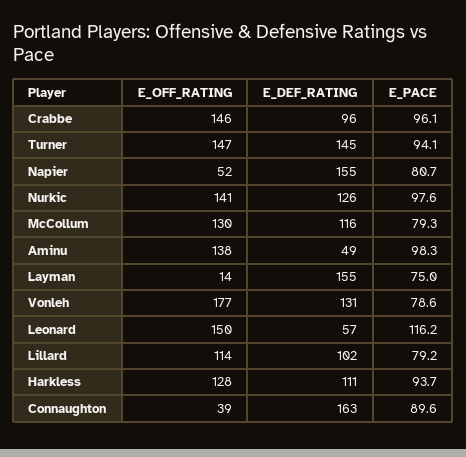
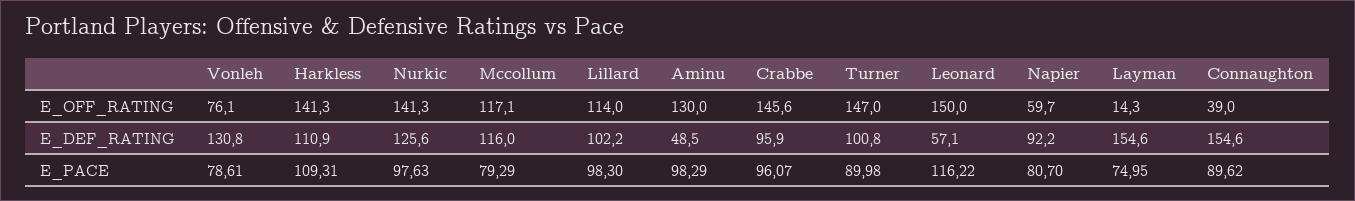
  {
    "E_OFF_RATING": {
      "Crabbe": 145.6,
      "Turner": 147,
-     "Napier": 52,
+     "Napier": 59.7,
      "Nurkic": 141.3,
-     "McCollum": 130,
+     "McCollum": 117.1,
-     "Aminu": 138,
+     "Aminu": 130,
      "Layman": 14.3,
-     "Vonleh": 177,
+     "Vonleh": 76.1,
      "Leonard": 150,
      "Lillard": 114,
-     "Harkless": 128,
+     "Harkless": 141.3,
      "Connaughton": 39
    },
    "E_DEF_RATING": {
      "Crabbe": 95.9,
-     "Turner": 145,
+     "Turner": 100.8,
-     "Napier": 155,
+     "Napier": 92.2,
      "Nurkic": 125.6,
      "McCollum": 116,
      "Aminu": 48.5,
      "Layman": 154.6,
      "Vonleh": 130.8,
      "Leonard": 57.1,
      "Lillard": 102.2,
      "Harkless": 110.9,
-     "Connaughton": 163
+     "Connaughton": 154.6
    },
    "E_PACE": {
      "Crabbe": 96.07,
-     "Turner": 94.1,
+     "Turner": 89.98,
      "Napier": 80.7,
      "Nurkic": 97.63,
      "McCollum": 79.29,
      "Aminu": 98.29,
      "Layman": 74.95,
      "Vonleh": 78.61,
      "Leonard": 116.22,
-     "Lillard": 79.2,
+     "Lillard": 98.3,
-     "Harkless": 93.7,
+     "Harkless": 109.31,
      "Connaughton": 89.62
    }
  }

